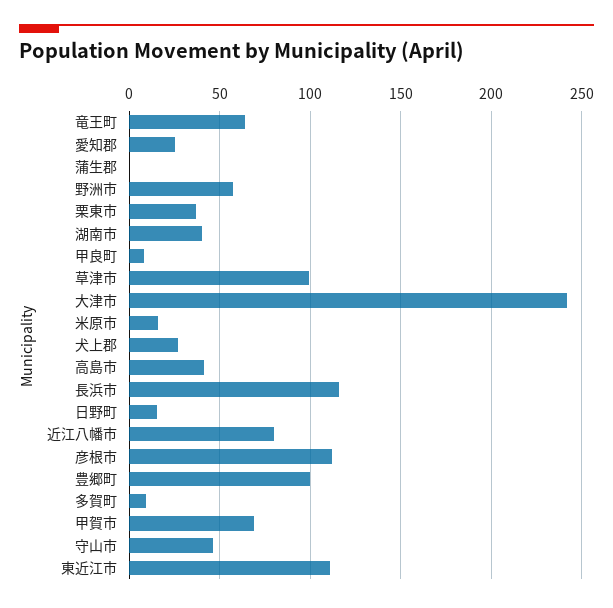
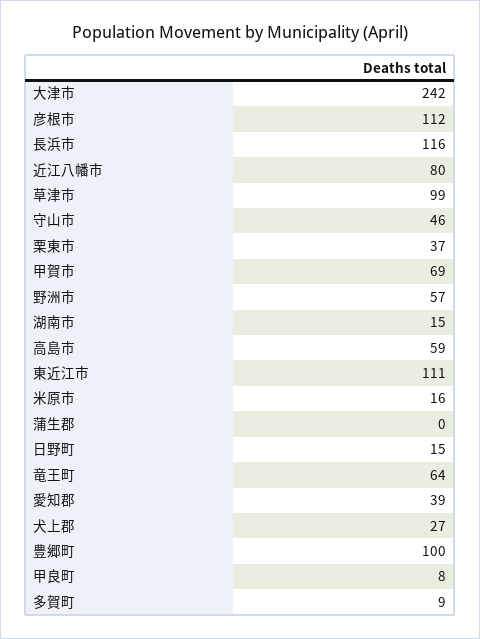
  {
    "竜王町": 64,
-   "愛知郡": 25,
+   "愛知郡": 39,
    "蒲生郡": 0,
    "野洲市": 57,
    "栗東市": 37,
-   "湖南市": 40,
+   "湖南市": 15,
    "甲良町": 8,
    "草津市": 99,
    "大津市": 242,
    "米原市": 16,
    "犬上郡": 27,
-   "高島市": 40,
+   "高島市": 59,
    "長浜市": 116,
    "日野町": 15,
    "近江八幡市": 80,
    "彦根市": 112,
    "豊郷町": 100,
    "多賀町": 9,
    "甲賀市": 69,
    "守山市": 46,
    "東近江市": 111
  }

